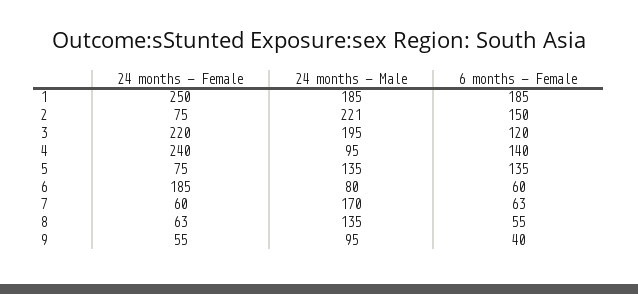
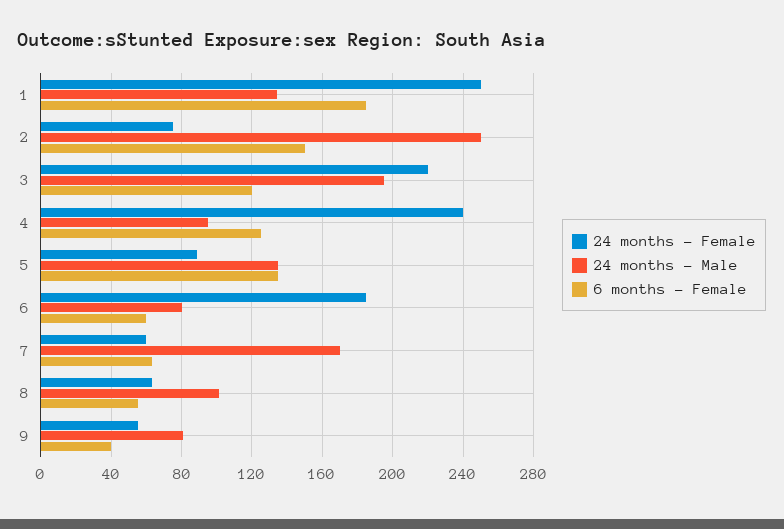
  {
    "24 months - Female": {
      "1": 250,
      "2": 75,
      "3": 220,
      "4": 240,
-     "5": 75,
+     "5": 90,
      "6": 185,
      "7": 60,
      "8": 63,
      "9": 55
    },
    "24 months - Male": {
-     "1": 185,
+     "1": 135,
-     "2": 221,
+     "2": 250,
      "3": 195,
      "4": 95,
      "5": 135,
      "6": 80,
      "7": 170,
-     "8": 135,
+     "8": 100,
-     "9": 95
+     "9": 80
    },
    "6 months - Female": {
      "1": 185,
      "2": 150,
      "3": 120,
-     "4": 140,
+     "4": 125,
      "5": 135,
      "6": 60,
      "7": 63,
      "8": 55,
      "9": 40
    }
  }

